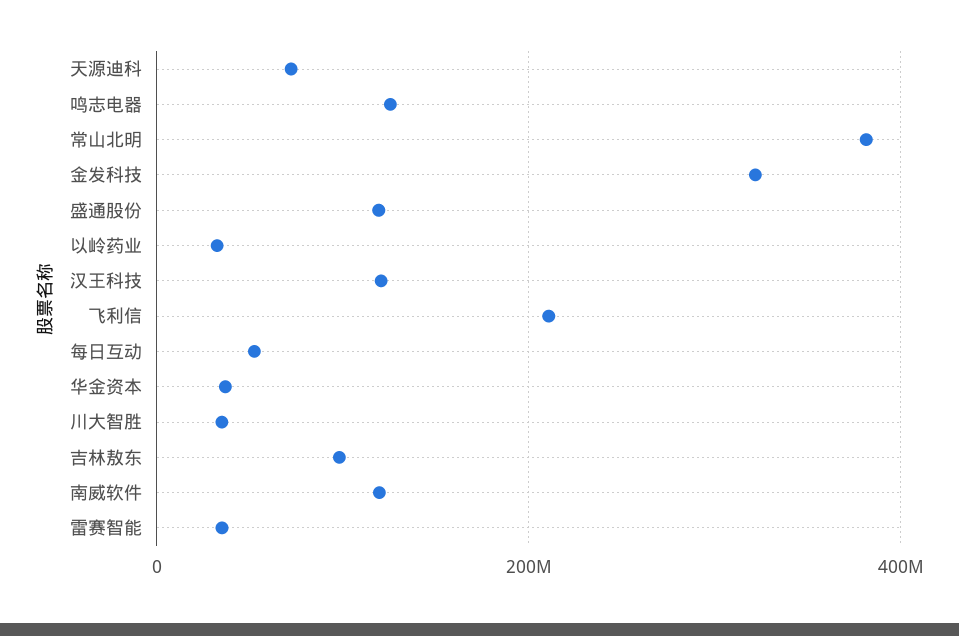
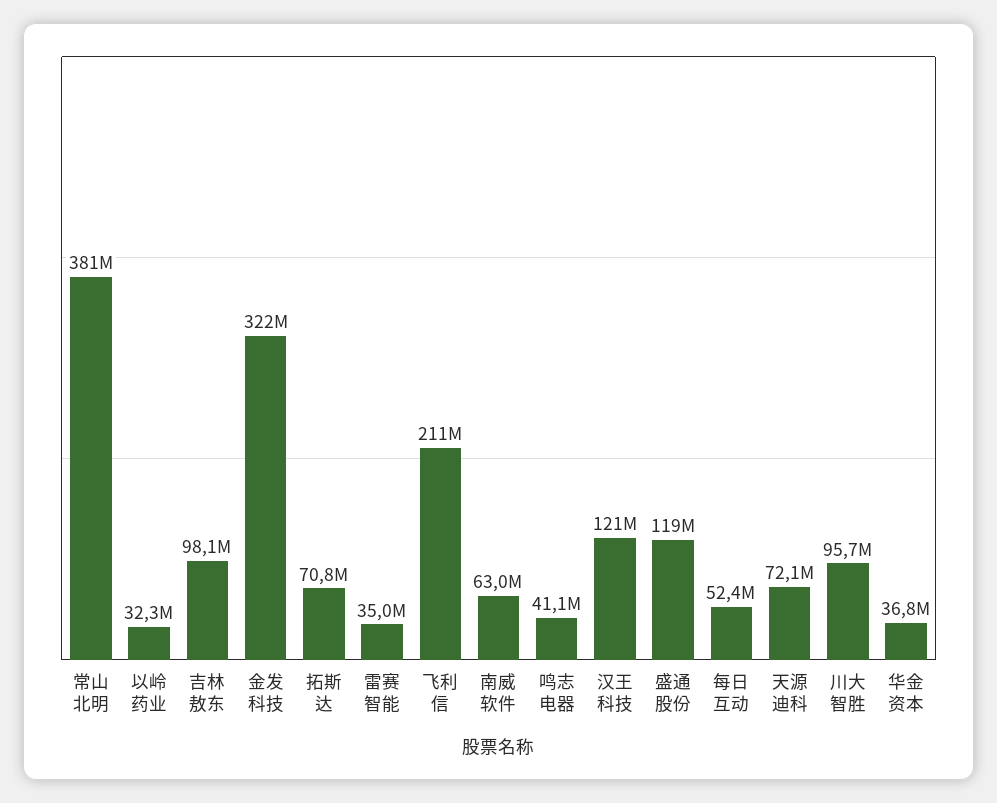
  {
    "天源迪科": 72100000,
-   "鸣志电器": 120000000,
+   "鸣志电器": 41100000,
    "常山北明": 381000000,
    "金发科技": 322000000,
    "盛通股份": 119000000,
    "以岭药业": 32300000,
    "汉王科技": 121000000,
    "飞利信": 211000000,
    "每日互动": 52400000,
    "华金资本": 36800000,
-   "川大智胜": 40000000,
+   "川大智胜": 95700000,
    "吉林敖东": 98100000,
-   "南威软件": 120000000,
+   "南威软件": 63000000,
-   "雷赛智能": 35000000
+   "雷赛智能": 35000000,
+   "拓斯达": 70800000
  }

